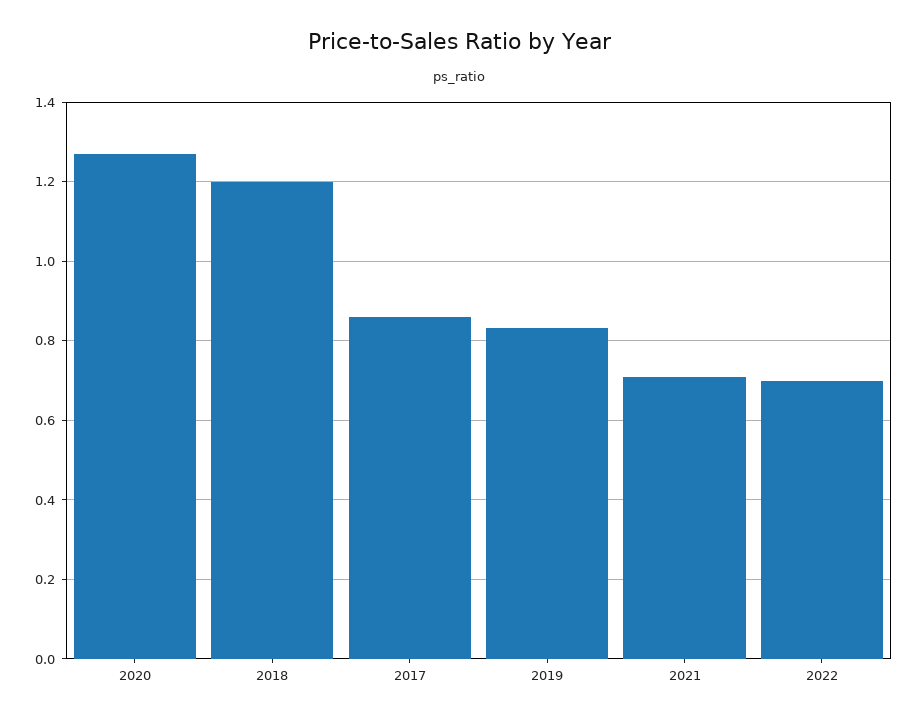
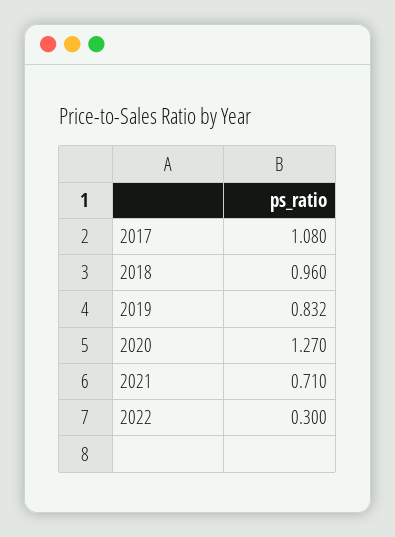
  {
    "2020": 1.27,
-   "2018": 1.2,
+   "2018": 0.96,
-   "2017": 0.86,
+   "2017": 1.08,
    "2019": 0.832,
    "2021": 0.71,
-   "2022": 0.7
+   "2022": 0.3
  }

